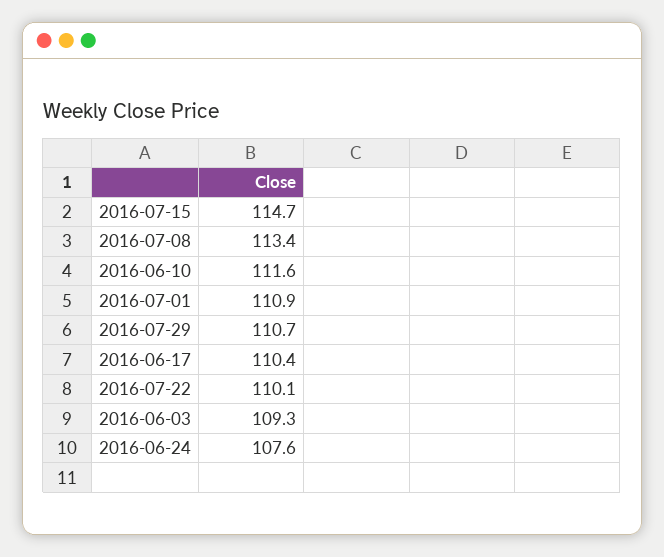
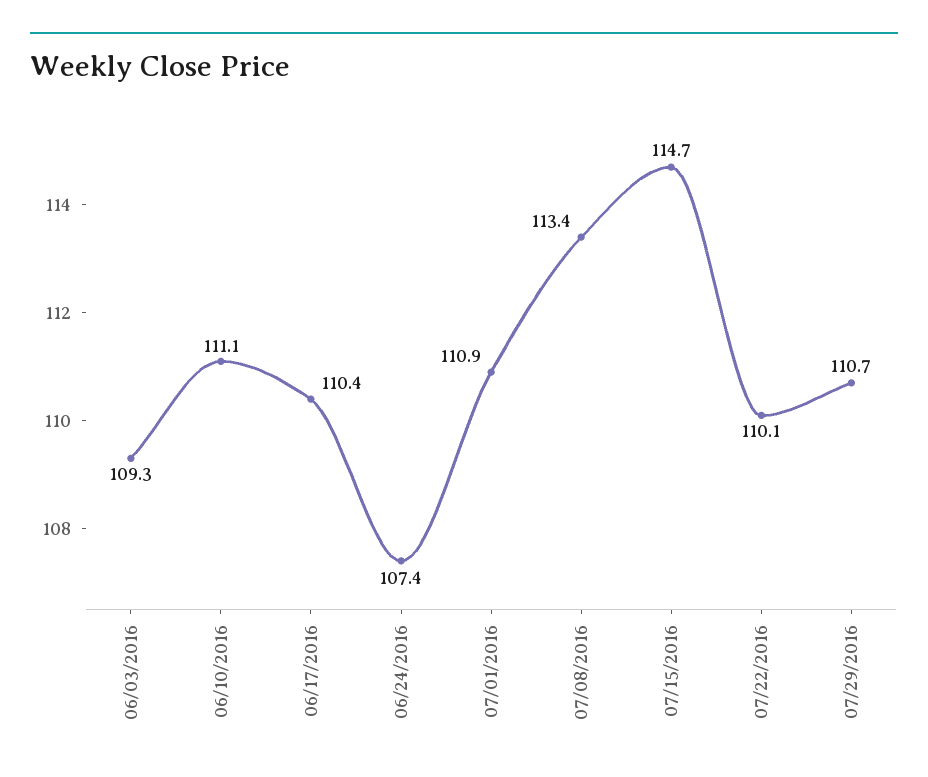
  {
    "2016-07-15": 114.7,
    "2016-07-08": 113.4,
-   "2016-06-10": 111.6,
+   "2016-06-10": 111.1,
    "2016-07-01": 110.9,
    "2016-07-29": 110.7,
    "2016-06-17": 110.4,
    "2016-07-22": 110.1,
    "2016-06-03": 109.3,
-   "2016-06-24": 107.6
+   "2016-06-24": 107.4
  }

